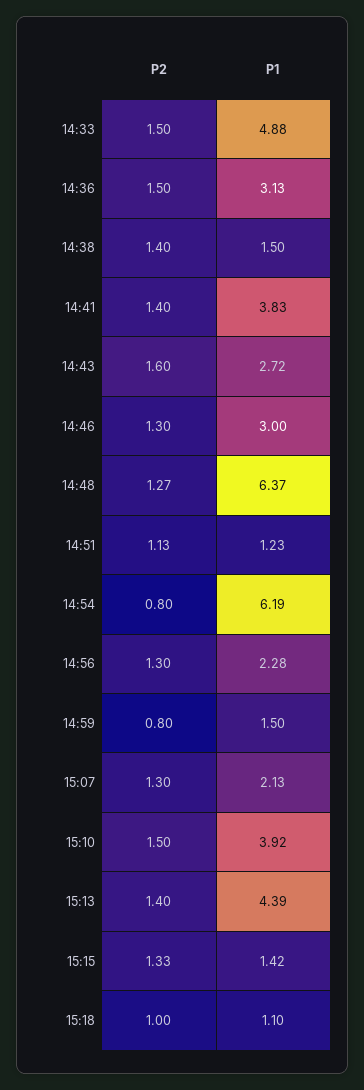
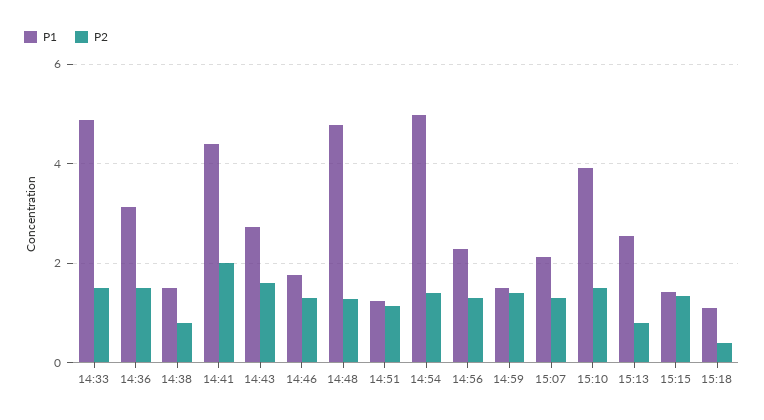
  {
    "P2": {
      "14:33": 1.5,
      "14:36": 1.5,
-     "14:38": 1.4,
+     "14:38": 0.8,
-     "14:41": 1.4,
+     "14:41": 2,
      "14:43": 1.6,
      "14:46": 1.3,
      "14:48": 1.27,
      "14:51": 1.13,
-     "14:54": 0.8,
+     "14:54": 1.4,
      "14:56": 1.3,
-     "14:59": 0.8,
+     "14:59": 1.4,
      "15:07": 1.3,
      "15:10": 1.5,
-     "15:13": 1.4,
+     "15:13": 0.8,
      "15:15": 1.33,
-     "15:18": 1
+     "15:18": 0.4
    },
    "P1": {
      "14:33": 4.88,
      "14:36": 3.13,
      "14:38": 1.5,
-     "14:41": 3.83,
+     "14:41": 4.4,
      "14:43": 2.72,
-     "14:46": 3,
+     "14:46": 1.8,
-     "14:48": 6.37,
+     "14:48": 4.8,
      "14:51": 1.23,
-     "14:54": 6.19,
+     "14:54": 5,
      "14:56": 2.28,
      "14:59": 1.5,
      "15:07": 2.13,
      "15:10": 3.92,
-     "15:13": 4.39,
+     "15:13": 2.6,
      "15:15": 1.42,
      "15:18": 1.1
    }
  }

